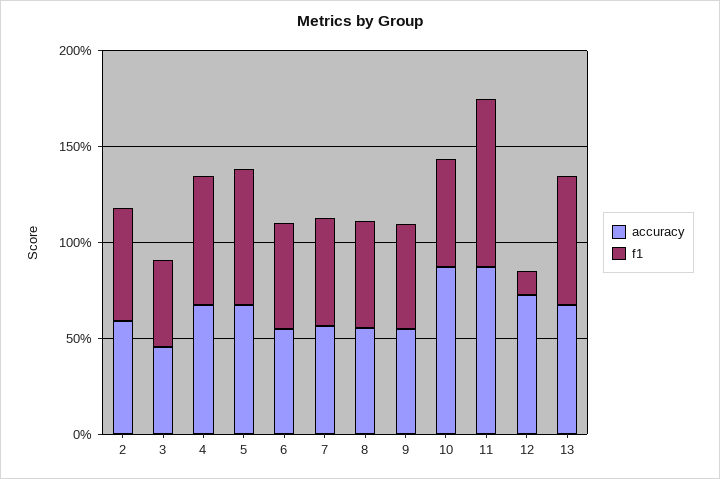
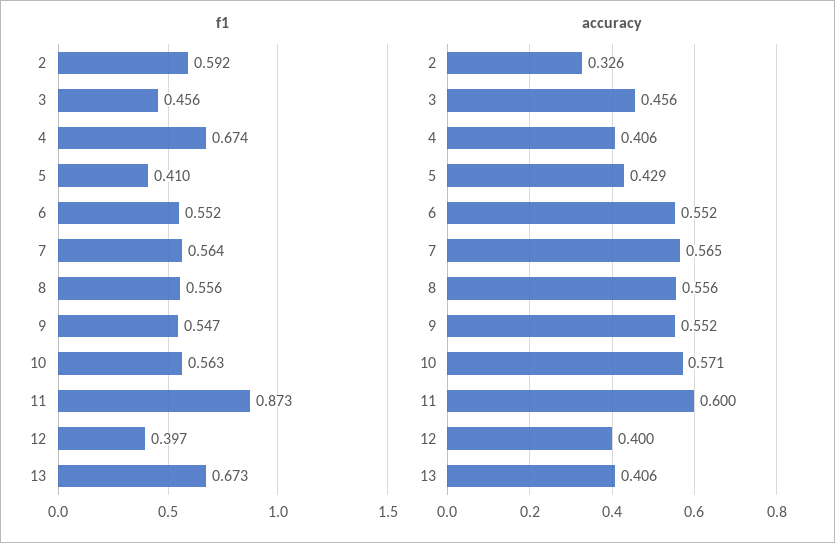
  {
    "accuracy": {
-     "2": 0.6,
+     "2": 0.326,
      "3": 0.456,
-     "4": 0.7,
+     "4": 0.406,
-     "5": 0.7,
+     "5": 0.429,
      "6": 0.552,
      "7": 0.565,
      "8": 0.556,
      "9": 0.552,
-     "10": 0.9,
+     "10": 0.571,
-     "11": 0.9,
+     "11": 0.6,
-     "12": 0.7,
+     "12": 0.4,
-     "13": 0.7
+     "13": 0.406
    },
    "f1": {
      "2": 0.592,
      "3": 0.456,
      "4": 0.674,
-     "5": 0.7,
+     "5": 0.41,
      "6": 0.552,
      "7": 0.564,
      "8": 0.556,
      "9": 0.547,
      "10": 0.563,
      "11": 0.873,
-     "12": 0.1,
+     "12": 0.397,
      "13": 0.673
    }
  }

